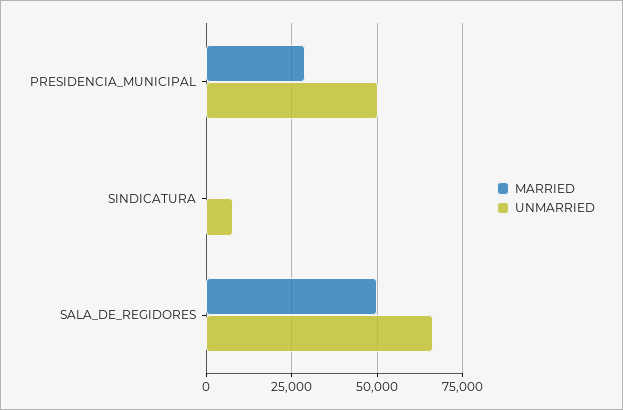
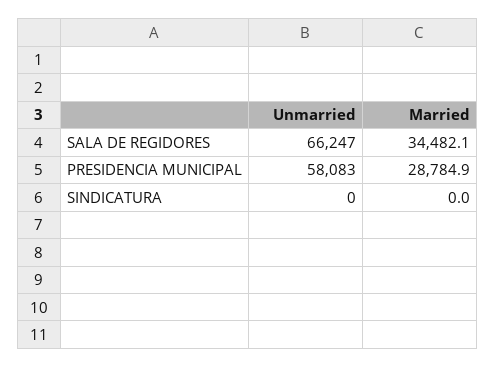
  {
    "MARRIED": {
      "PRESIDENCIA_MUNICIPAL": 28784.9,
      "SINDICATURA": 0,
-     "SALA_DE_REGIDORES": 50000
+     "SALA_DE_REGIDORES": 34482.1
    },
    "UNMARRIED": {
-     "PRESIDENCIA_MUNICIPAL": 50000,
+     "PRESIDENCIA_MUNICIPAL": 58083,
-     "SINDICATURA": 7500,
+     "SINDICATURA": 0,
      "SALA_DE_REGIDORES": 66247
    }
  }

